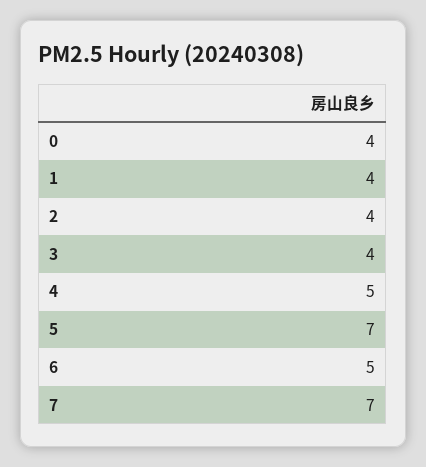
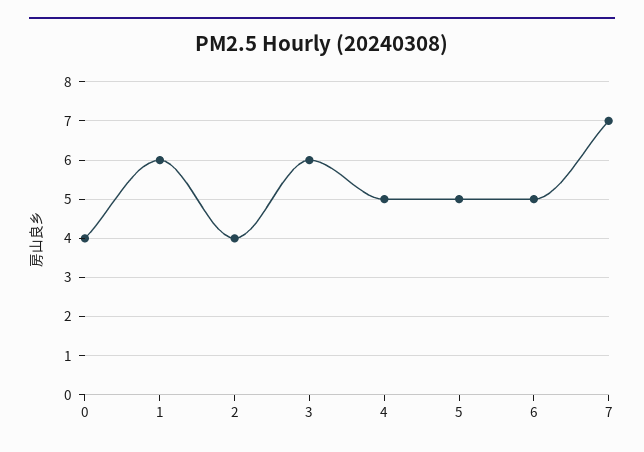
  {
    "0": 4,
-   "1": 4,
+   "1": 6,
    "2": 4,
-   "3": 4,
+   "3": 6,
    "4": 5,
-   "5": 7,
+   "5": 5,
    "6": 5,
    "7": 7
  }

